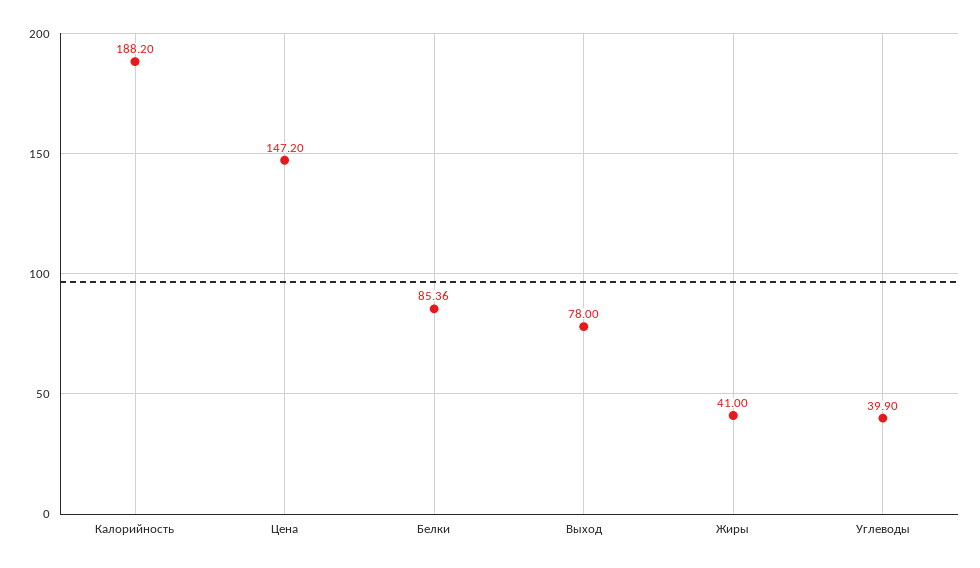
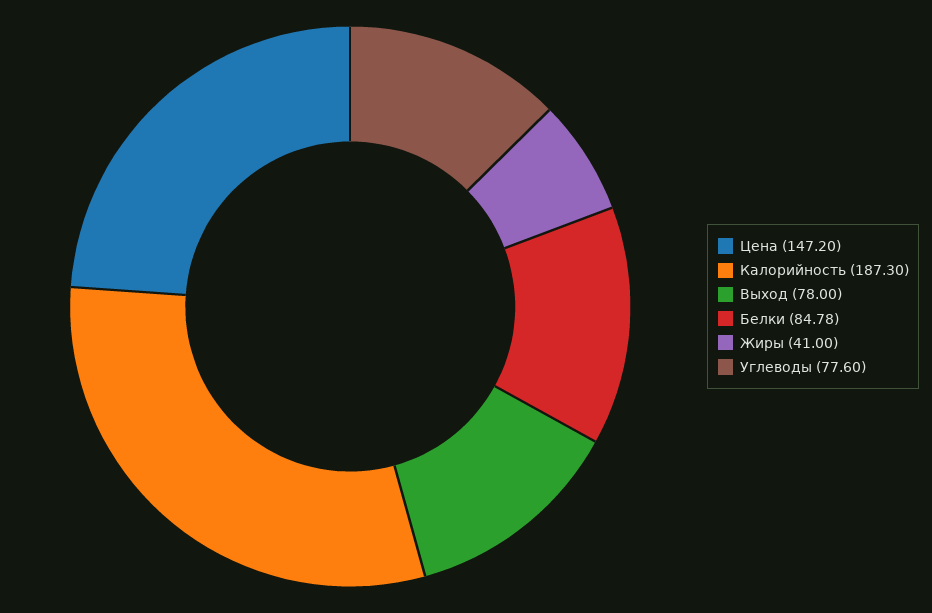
  {
-   "Калорийность": 188.2,
+   "Калорийность": 187.3,
    "Цена": 147.2,
-   "Белки": 85.36,
+   "Белки": 84.78,
    "Выход": 78,
    "Жиры": 41,
-   "Углеводы": 39.9
+   "Углеводы": 77.6
  }

